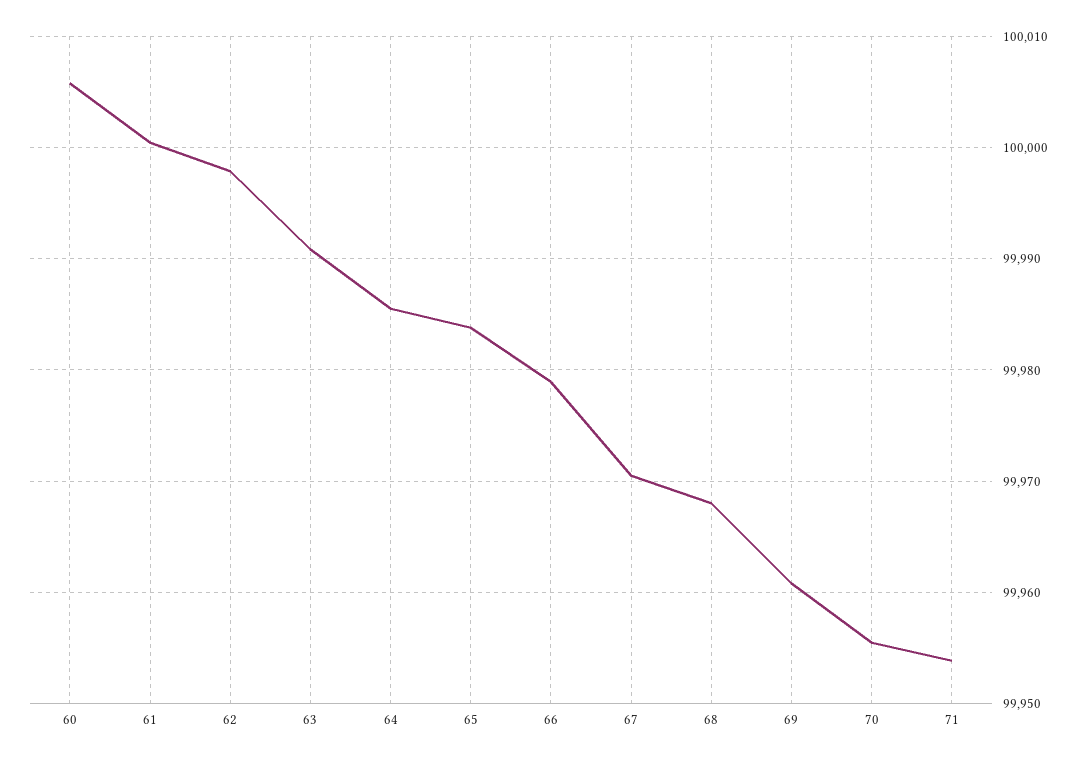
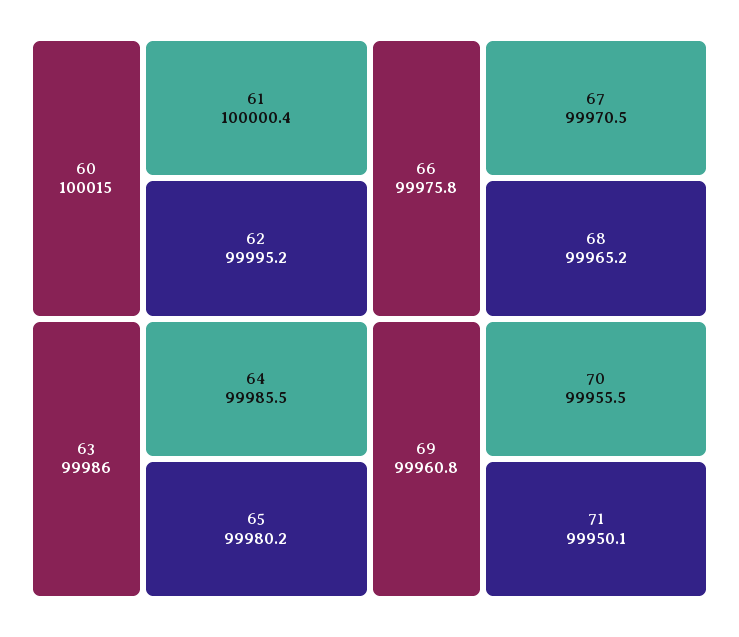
  {
-   "60": 100006,
+   "60": 100015,
    "61": 100000.4,
-   "62": 99998,
+   "62": 99995.2,
-   "63": 99991,
+   "63": 99986,
    "64": 99985.5,
-   "65": 99984,
+   "65": 99980.2,
-   "66": 99979,
+   "66": 99975.8,
    "67": 99970.5,
-   "68": 99968,
+   "68": 99965.2,
    "69": 99960.8,
    "70": 99955.5,
-   "71": 99954
+   "71": 99950.1
  }

